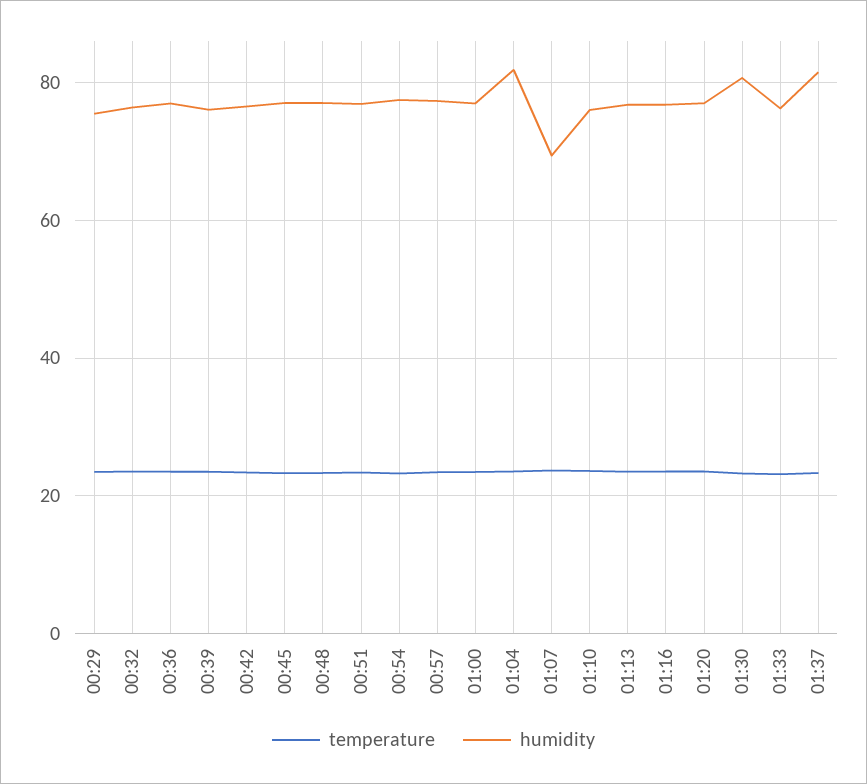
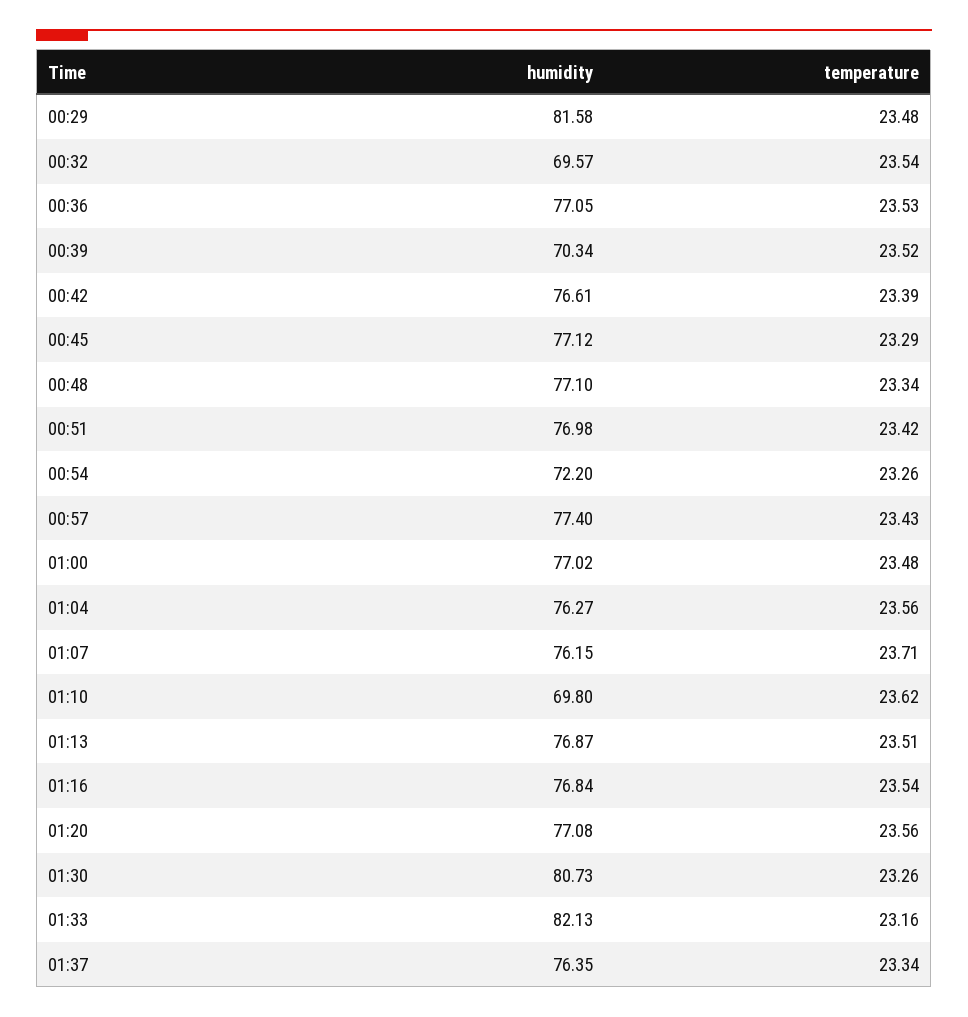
  {
    "temperature": {
      "00:29": 23.48,
      "00:32": 23.54,
      "00:36": 23.53,
      "00:39": 23.52,
      "00:42": 23.39,
      "00:45": 23.29,
      "00:48": 23.34,
      "00:51": 23.42,
      "00:54": 23.26,
      "00:57": 23.43,
      "01:00": 23.48,
      "01:04": 23.56,
      "01:07": 23.71,
      "01:10": 23.62,
      "01:13": 23.51,
      "01:16": 23.54,
      "01:20": 23.56,
      "01:30": 23.26,
      "01:33": 23.16,
      "01:37": 23.34
    },
    "humidity": {
-     "00:29": 76,
+     "00:29": 81.58,
-     "00:32": 76,
+     "00:32": 69.57,
      "00:36": 77.05,
-     "00:39": 76,
+     "00:39": 70.34,
      "00:42": 76.61,
      "00:45": 77.12,
      "00:48": 77.1,
      "00:51": 76.98,
-     "00:54": 78,
+     "00:54": 72.2,
      "00:57": 77.4,
      "01:00": 77.02,
-     "01:04": 82,
+     "01:04": 76.27,
-     "01:07": 70,
+     "01:07": 76.15,
-     "01:10": 76,
+     "01:10": 69.8,
      "01:13": 76.87,
      "01:16": 76.84,
      "01:20": 77.08,
      "01:30": 80.73,
-     "01:33": 76,
+     "01:33": 82.13,
-     "01:37": 82
+     "01:37": 76.35
    }
  }

